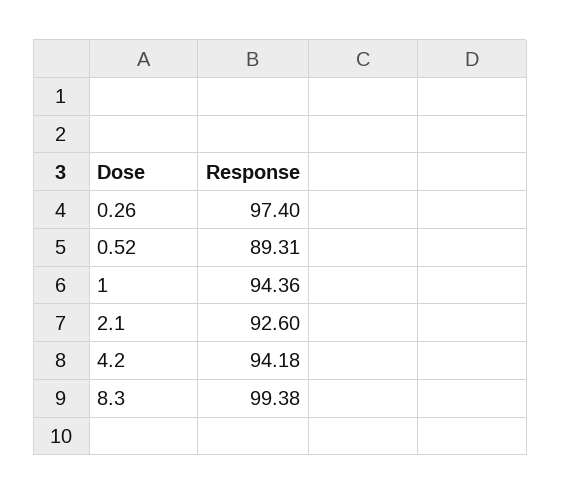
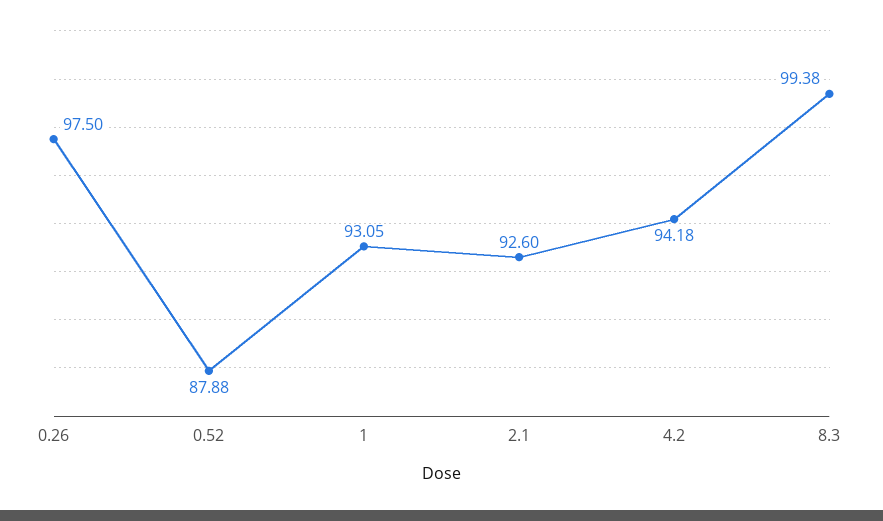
  {
-   "0.26": 97.4,
+   "0.26": 97.5,
-   "0.52": 89.31,
+   "0.52": 87.88,
-   "1": 94.36,
+   "1": 93.05,
    "2.1": 92.6,
    "4.2": 94.18,
    "8.3": 99.38
  }

